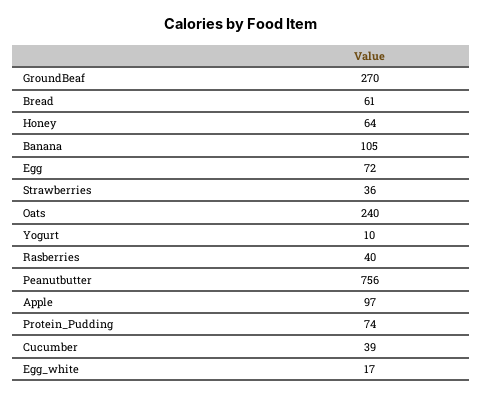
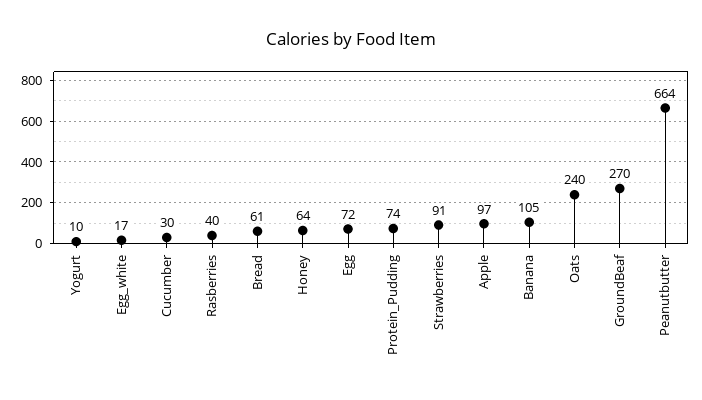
  {
    "GroundBeaf": 270,
    "Bread": 61,
    "Honey": 64,
    "Banana": 105,
    "Egg": 72,
-   "Strawberries": 36,
+   "Strawberries": 91,
    "Oats": 240,
    "Yogurt": 10,
    "Rasberries": 40,
-   "Peanutbutter": 756,
+   "Peanutbutter": 664,
    "Apple": 97,
    "Protein_Pudding": 74,
-   "Cucumber": 39,
+   "Cucumber": 30,
    "Egg_white": 17
  }

